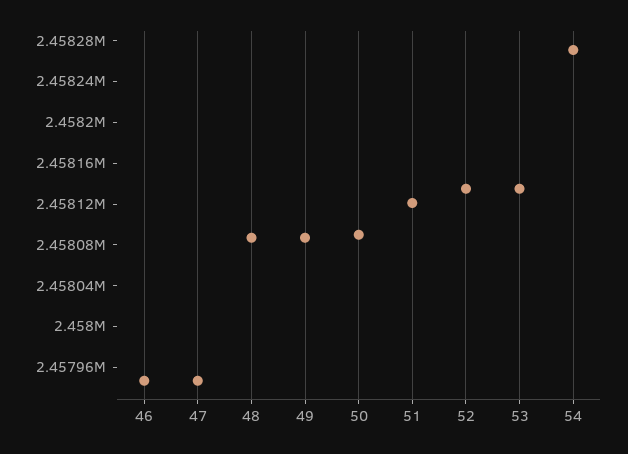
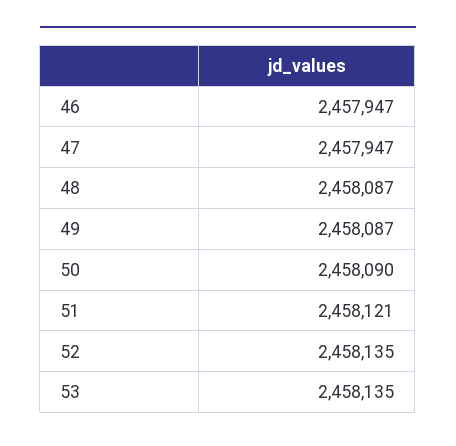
  {
    "46": 2457947,
    "47": 2457947,
    "48": 2458087,
    "49": 2458087,
    "50": 2458090,
    "51": 2458121,
    "52": 2458135,
-   "53": 2458135,
+   "53": 2458135
-   "54": 2458270
  }

